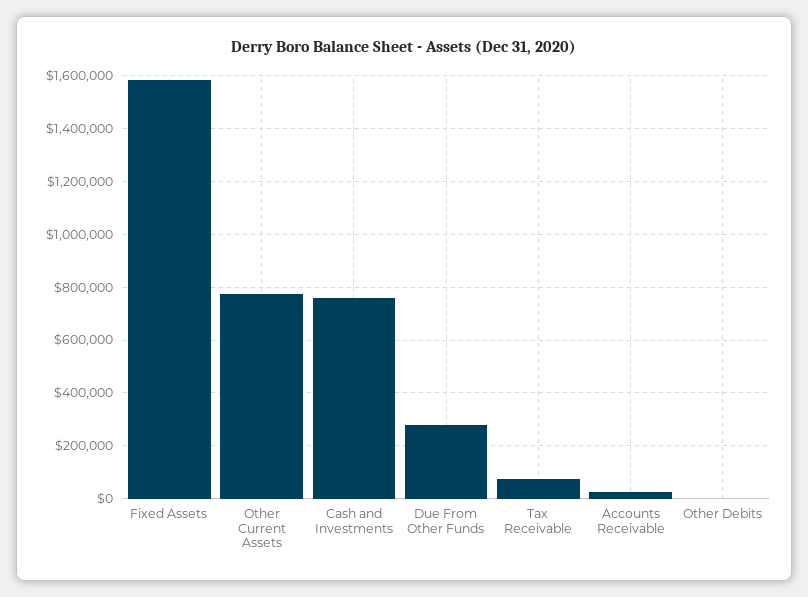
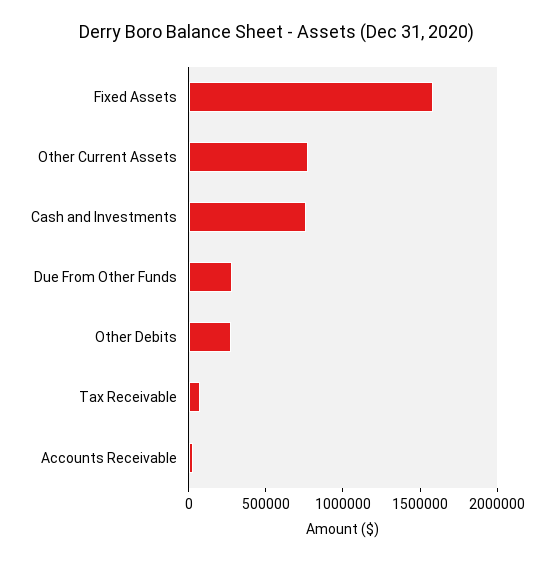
  {
    "Fixed Assets": 1575000,
    "Other Current Assets": 775000,
    "Cash and Investments": 750000,
    "Due From Other Funds": 275000,
    "Tax Receivable": 75000,
    "Accounts Receivable": 25000,
-   "Other Debits": 0
+   "Other Debits": 300000
  }

